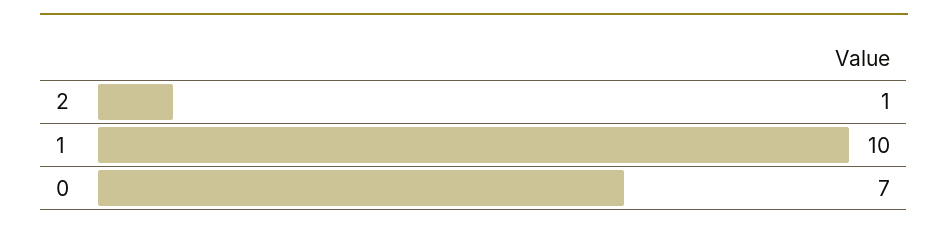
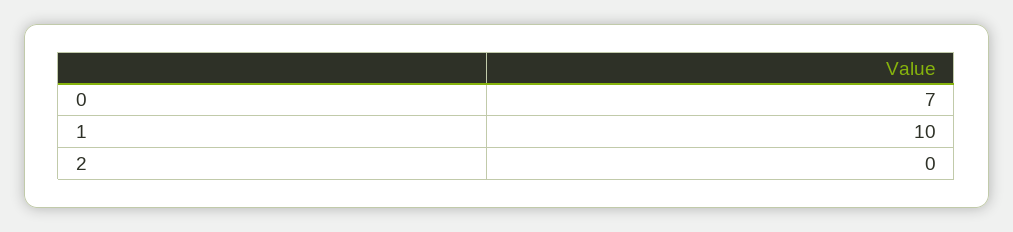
  {
-   "2": 1,
+   "2": 0,
    "1": 10,
    "0": 7
  }

